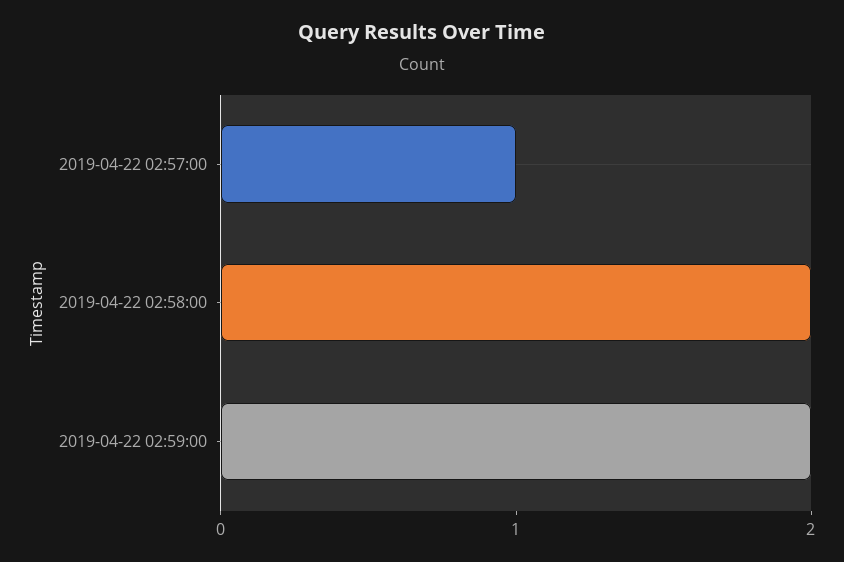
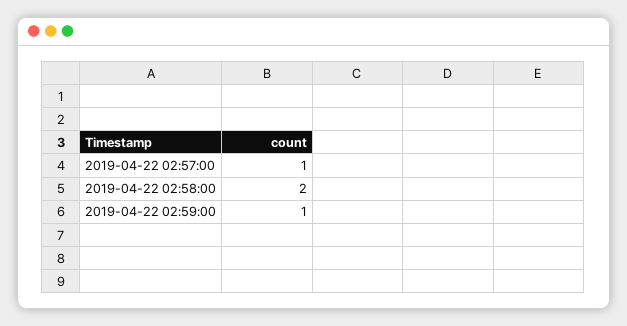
  {
    "2019-04-22 02:57:00": 1,
    "2019-04-22 02:58:00": 2,
-   "2019-04-22 02:59:00": 2
+   "2019-04-22 02:59:00": 1
  }

